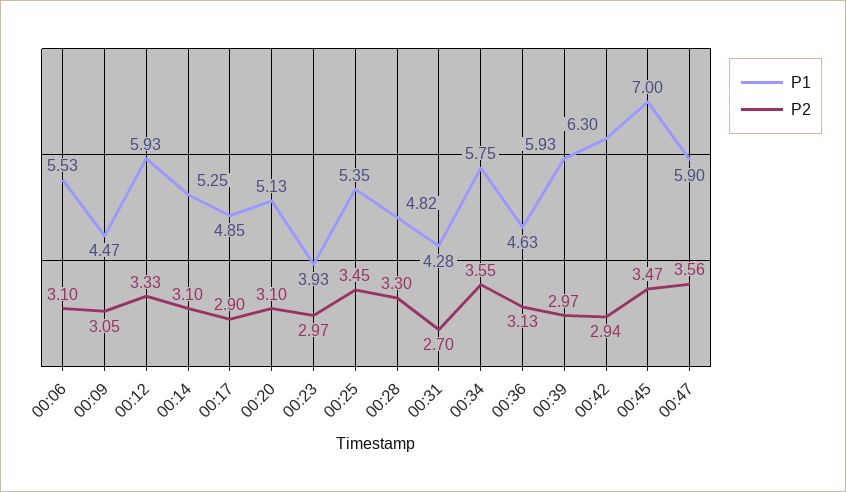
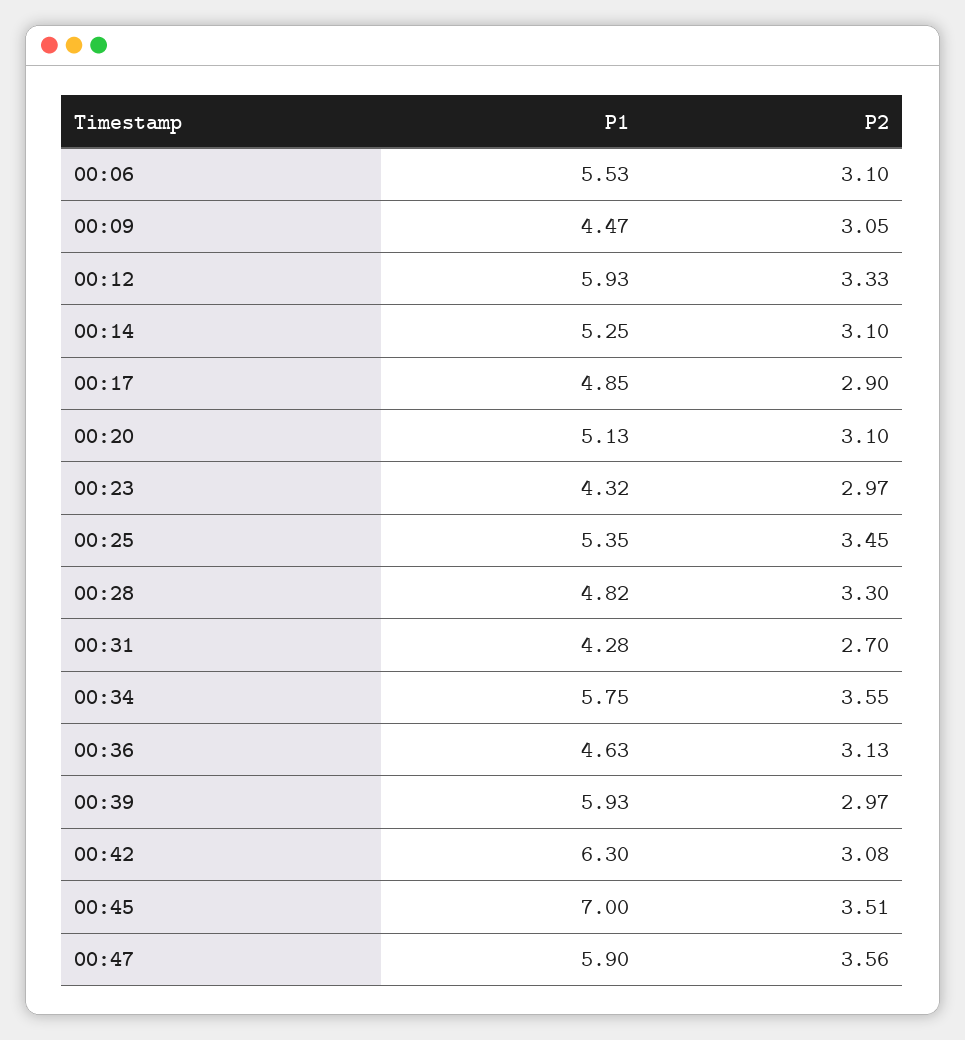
  {
    "P1": {
      "00:06": 5.53,
      "00:09": 4.47,
      "00:12": 5.93,
      "00:14": 5.25,
      "00:17": 4.85,
      "00:20": 5.13,
-     "00:23": 3.93,
+     "00:23": 4.32,
      "00:25": 5.35,
      "00:28": 4.82,
      "00:31": 4.28,
      "00:34": 5.75,
      "00:36": 4.63,
      "00:39": 5.93,
      "00:42": 6.3,
      "00:45": 7,
      "00:47": 5.9
    },
    "P2": {
      "00:06": 3.1,
      "00:09": 3.05,
      "00:12": 3.33,
      "00:14": 3.1,
      "00:17": 2.9,
      "00:20": 3.1,
      "00:23": 2.97,
      "00:25": 3.45,
      "00:28": 3.3,
      "00:31": 2.7,
      "00:34": 3.55,
      "00:36": 3.13,
      "00:39": 2.97,
-     "00:42": 2.94,
+     "00:42": 3.08,
-     "00:45": 3.47,
+     "00:45": 3.51,
      "00:47": 3.56
    }
  }

